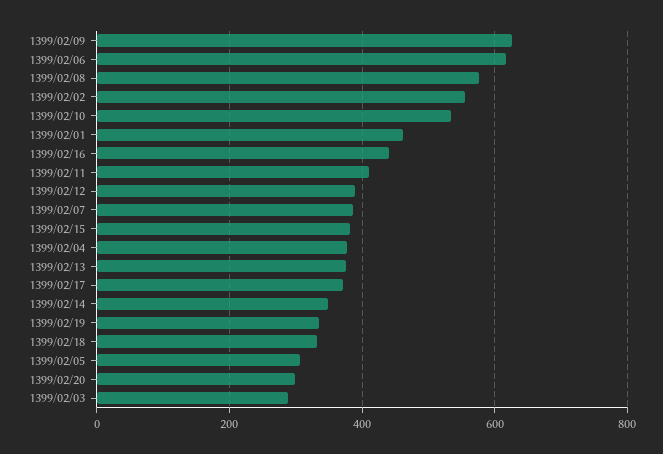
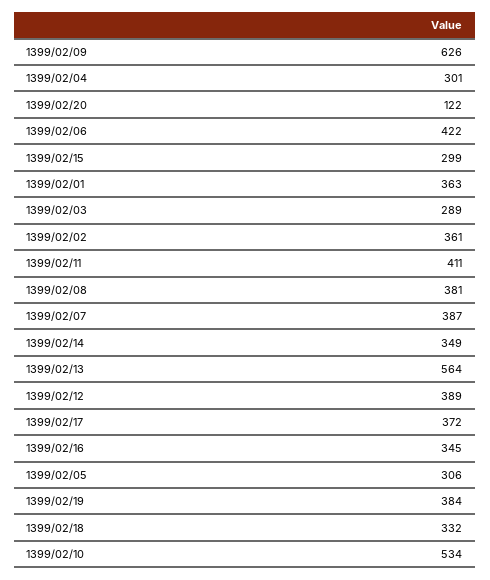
  {
    "1399/02/09": 626,
-   "1399/02/06": 620,
+   "1399/02/06": 422,
-   "1399/02/08": 580,
+   "1399/02/08": 381,
-   "1399/02/02": 560,
+   "1399/02/02": 361,
    "1399/02/10": 534,
-   "1399/02/01": 460,
+   "1399/02/01": 363,
-   "1399/02/16": 440,
+   "1399/02/16": 345,
    "1399/02/11": 411,
    "1399/02/12": 389,
    "1399/02/07": 387,
-   "1399/02/15": 380,
+   "1399/02/15": 299,
-   "1399/02/04": 380,
+   "1399/02/04": 301,
-   "1399/02/13": 380,
+   "1399/02/13": 564,
    "1399/02/17": 372,
    "1399/02/14": 349,
-   "1399/02/19": 340,
+   "1399/02/19": 384,
    "1399/02/18": 332,
    "1399/02/05": 306,
-   "1399/02/20": 300,
+   "1399/02/20": 122,
    "1399/02/03": 289
  }

